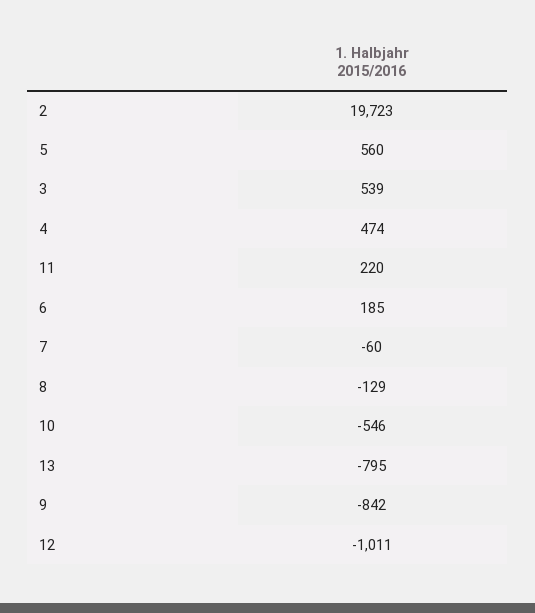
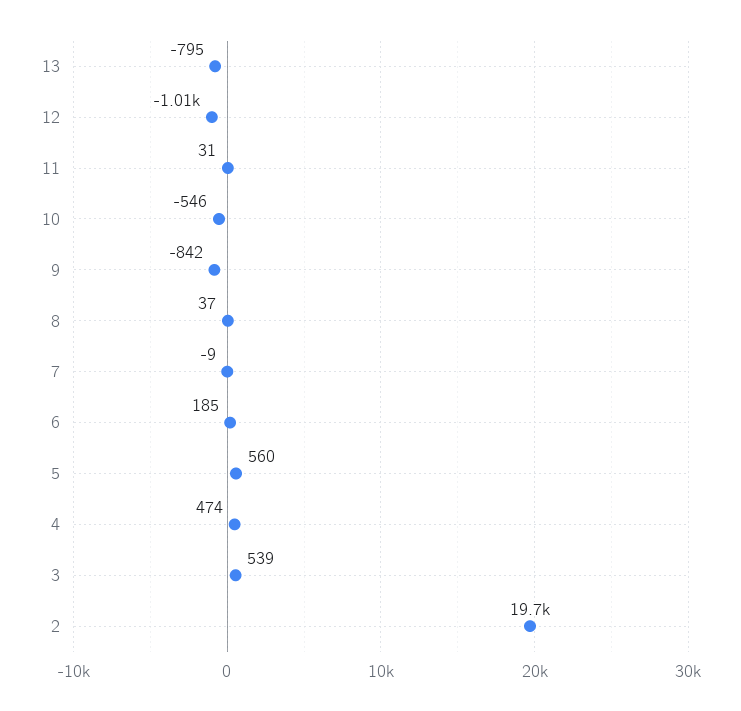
  {
    "2": 19723,
    "5": 560,
    "3": 539,
    "4": 474,
-   "11": 220,
+   "11": 31,
    "6": 185,
-   "7": -60,
+   "7": -9,
-   "8": -129,
+   "8": 37,
    "10": -546,
    "13": -795,
    "9": -842,
    "12": -1011
  }

